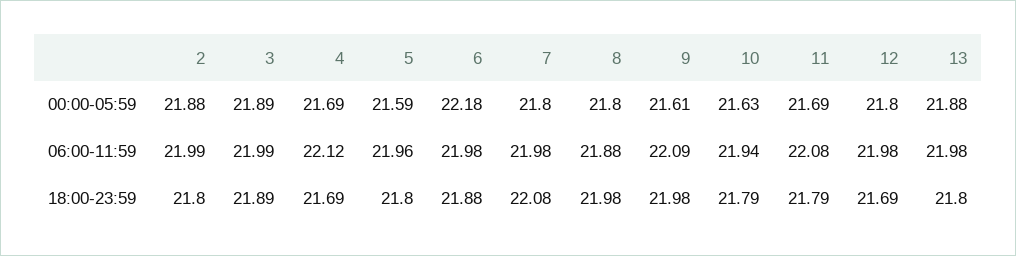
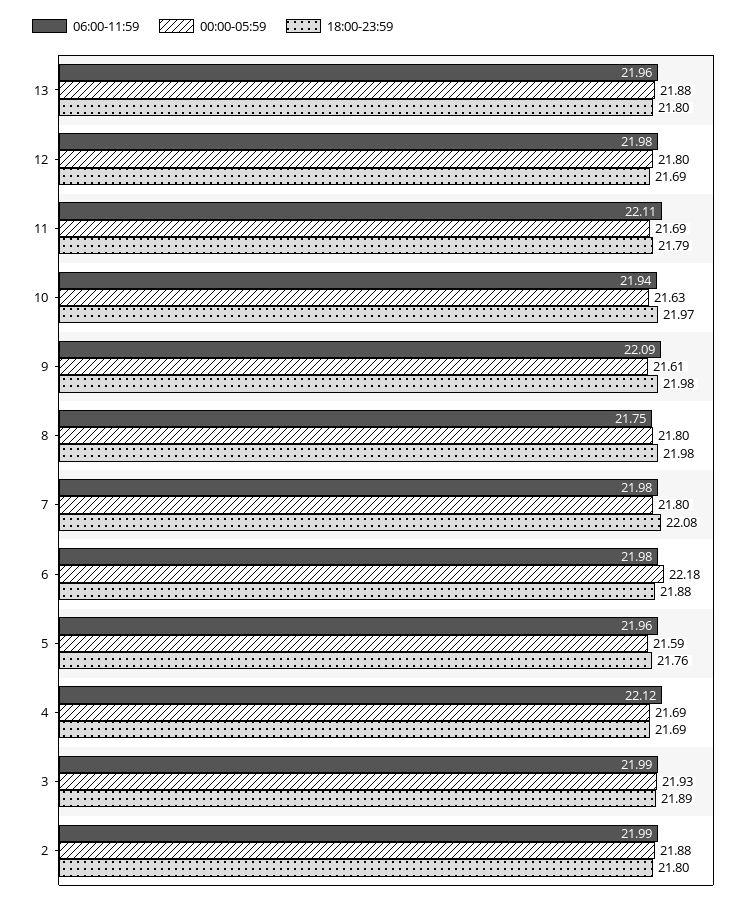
  {
    "00:00-05:59": {
      "2": 21.88,
-     "3": 21.89,
+     "3": 21.93,
      "4": 21.69,
      "5": 21.59,
      "6": 22.18,
      "7": 21.8,
      "8": 21.8,
      "9": 21.61,
      "10": 21.63,
      "11": 21.69,
      "12": 21.8,
      "13": 21.88
    },
    "06:00-11:59": {
      "2": 21.99,
      "3": 21.99,
      "4": 22.12,
      "5": 21.96,
      "6": 21.98,
      "7": 21.98,
-     "8": 21.88,
+     "8": 21.75,
      "9": 22.09,
      "10": 21.94,
-     "11": 22.08,
+     "11": 22.11,
      "12": 21.98,
-     "13": 21.98
+     "13": 21.96
    },
    "18:00-23:59": {
      "2": 21.8,
      "3": 21.89,
      "4": 21.69,
-     "5": 21.8,
+     "5": 21.76,
      "6": 21.88,
      "7": 22.08,
      "8": 21.98,
      "9": 21.98,
-     "10": 21.79,
+     "10": 21.97,
      "11": 21.79,
      "12": 21.69,
      "13": 21.8
    }
  }

